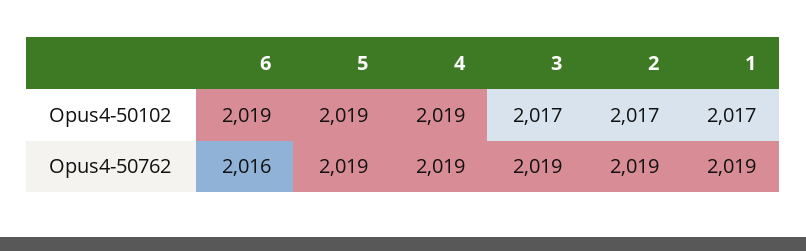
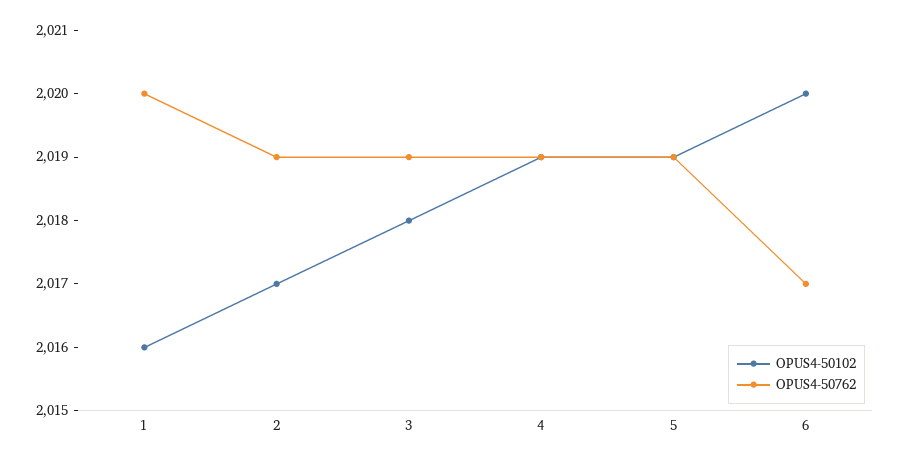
  {
    "Opus4-50102": {
-     "6": 2019,
+     "6": 2020,
      "5": 2019,
      "4": 2019,
-     "3": 2017,
+     "3": 2018,
      "2": 2017,
-     "1": 2017
+     "1": 2016
    },
    "Opus4-50762": {
-     "6": 2016,
+     "6": 2017,
      "5": 2019,
      "4": 2019,
      "3": 2019,
      "2": 2019,
-     "1": 2019
+     "1": 2020
    }
  }

